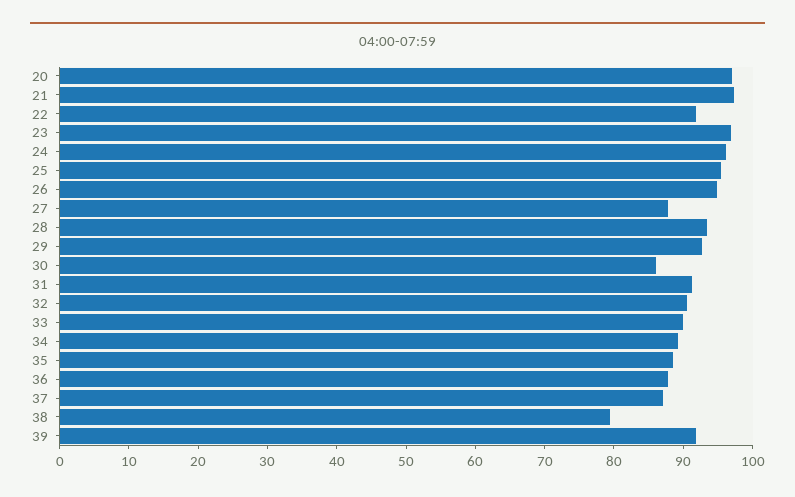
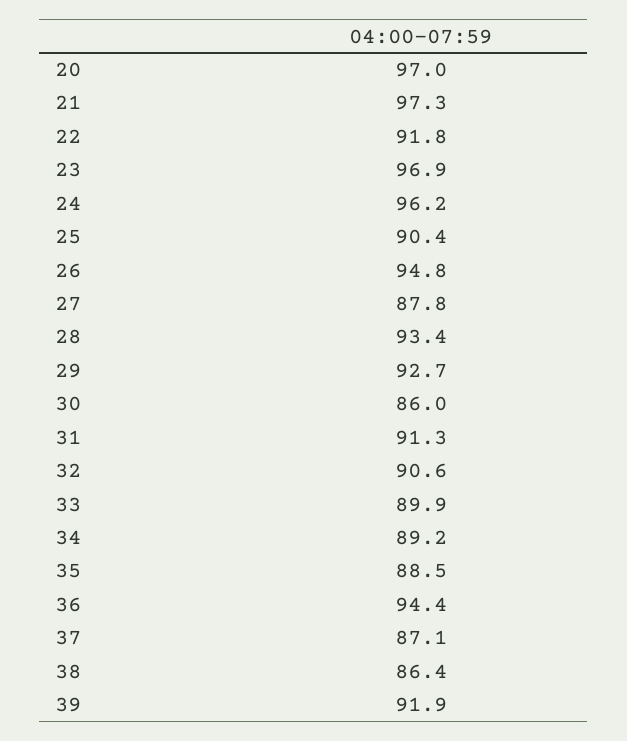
  {
    "20": 97,
    "21": 97.3,
    "22": 91.8,
    "23": 96.9,
    "24": 96.2,
-   "25": 96,
+   "25": 90.4,
    "26": 94.8,
    "27": 87.8,
    "28": 93.4,
    "29": 92.7,
    "30": 86,
    "31": 91.3,
    "32": 90.6,
    "33": 89.9,
    "34": 89.2,
    "35": 88.5,
-   "36": 88,
+   "36": 94.4,
    "37": 87.1,
-   "38": 80,
+   "38": 86.4,
    "39": 91.9
  }

